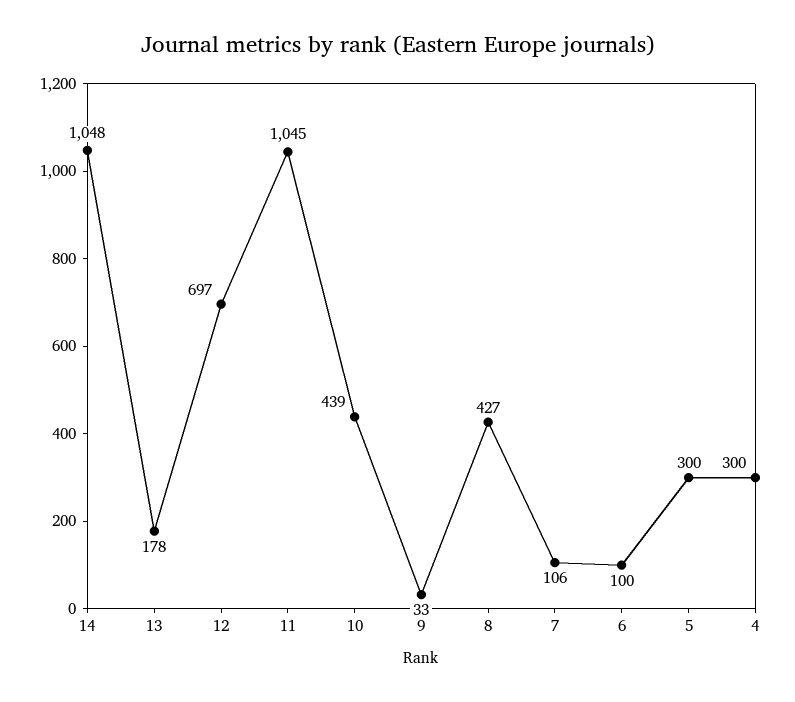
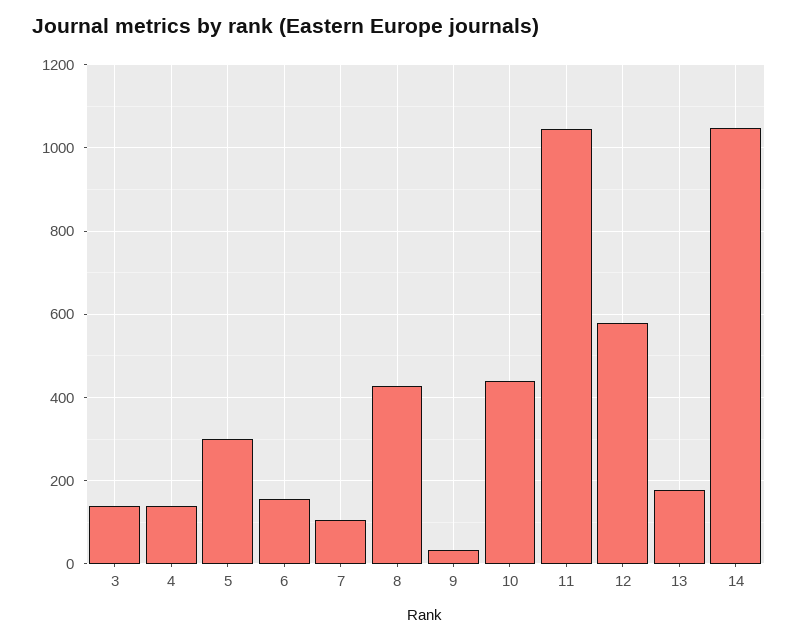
  {
    "14": 1048,
    "13": 178,
-   "12": 697,
+   "12": 580,
    "11": 1045,
    "10": 439,
    "9": 33,
    "8": 427,
    "7": 106,
-   "6": 100,
+   "6": 160,
    "5": 300,
-   "4": 300
+   "4": 140,
+   "3": 140
  }

